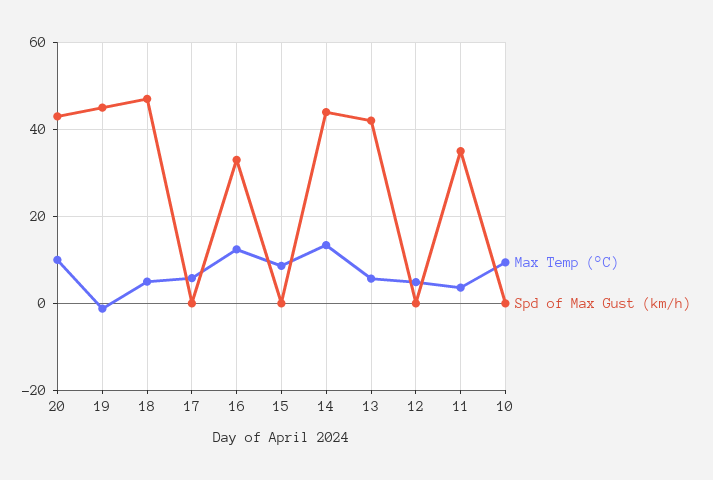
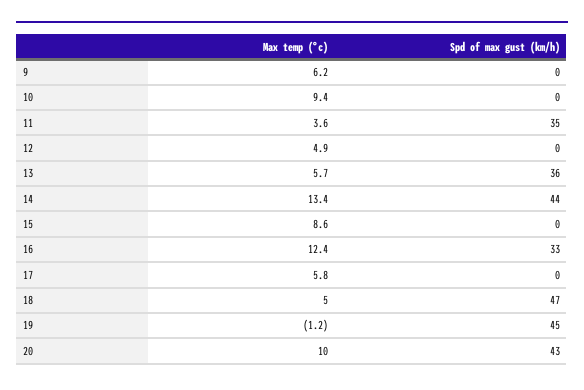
  {
    "Max Temp (°C)": {
      "20": 10,
      "19": -1.2,
      "18": 5,
      "17": 5.8,
      "16": 12.4,
      "15": 8.6,
      "14": 13.4,
      "13": 5.7,
      "12": 4.9,
      "11": 3.6,
-     "10": 9.4
+     "10": 9.4,
+     "9": 6.2
    },
    "Spd of Max Gust (km/h)": {
      "20": 43,
      "19": 45,
      "18": 47,
      "17": 0,
      "16": 33,
      "15": 0,
      "14": 44,
-     "13": 42,
+     "13": 36,
      "12": 0,
      "11": 35,
-     "10": 0
+     "10": 0,
+     "9": 0
    }
  }

